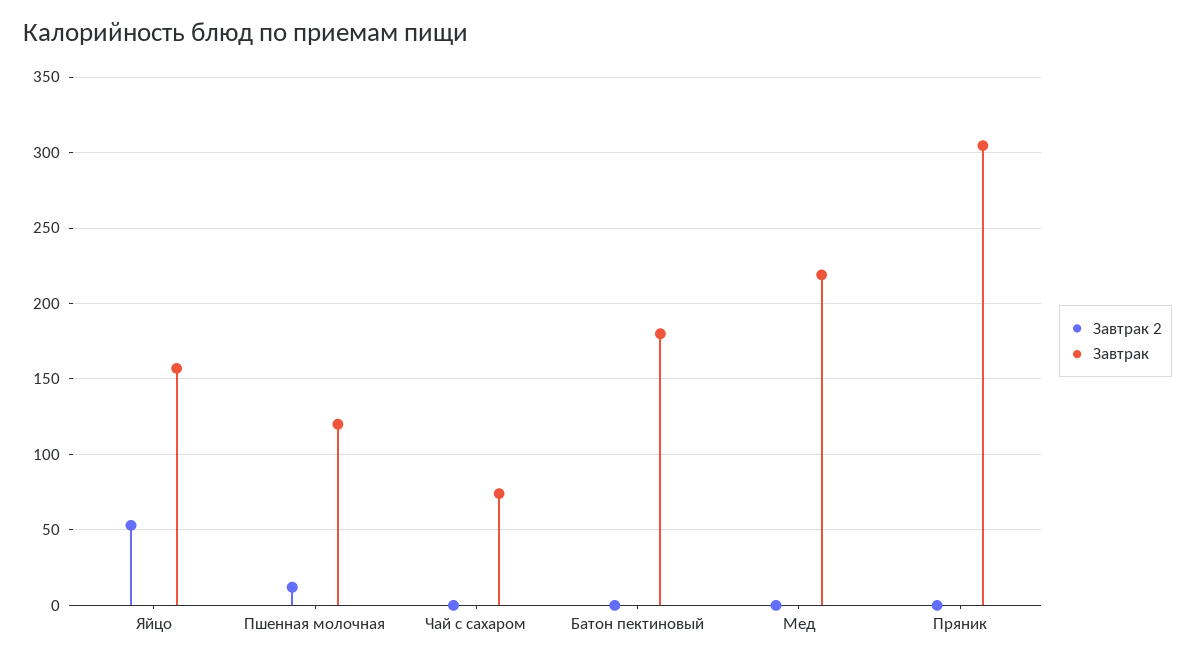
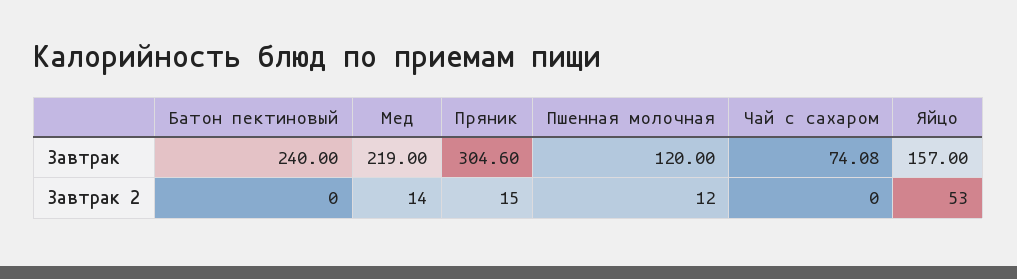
  {
    "Завтрак 2": {
      "Яйцо": 53,
      "Пшенная молочная": 12,
      "Чай с сахаром": 0,
      "Батон пектиновый": 0,
-     "Мед": 0,
+     "Мед": 14,
-     "Пряник": 0
+     "Пряник": 15
    },
    "Завтрак": {
      "Яйцо": 157,
      "Пшенная молочная": 120,
      "Чай с сахаром": 74.08,
-     "Батон пектиновый": 180,
+     "Батон пектиновый": 240,
      "Мед": 219,
      "Пряник": 304.6
    }
  }

